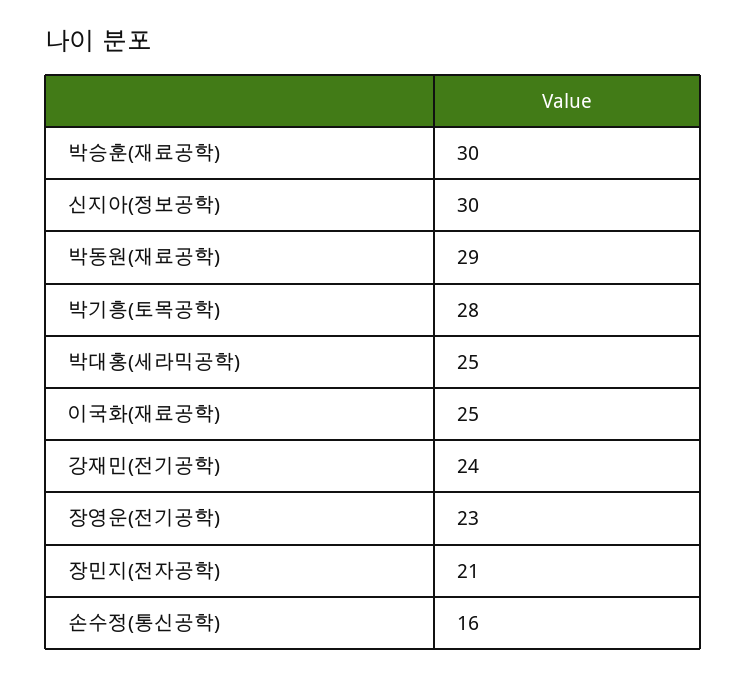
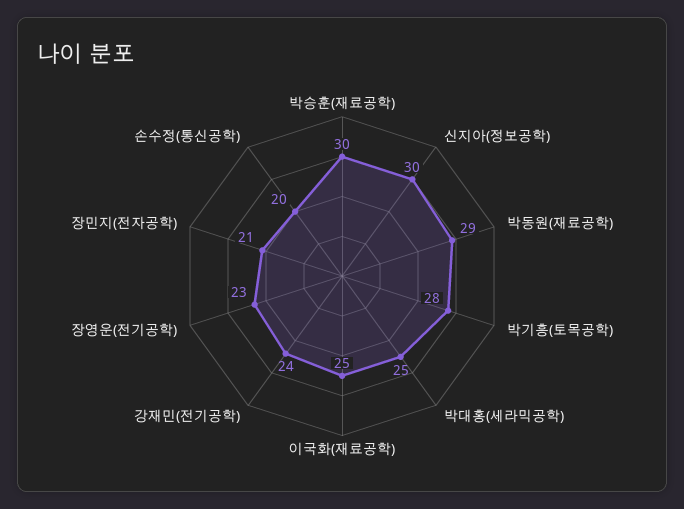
  {
    "박승훈(재료공학)": 30,
    "신지아(정보공학)": 30,
    "박동원(재료공학)": 29,
    "박기흥(토목공학)": 28,
    "박대홍(세라믹공학)": 25,
    "이국화(재료공학)": 25,
    "강재민(전기공학)": 24,
    "장영운(전기공학)": 23,
    "장민지(전자공학)": 21,
-   "손수정(통신공학)": 16
+   "손수정(통신공학)": 20
  }

